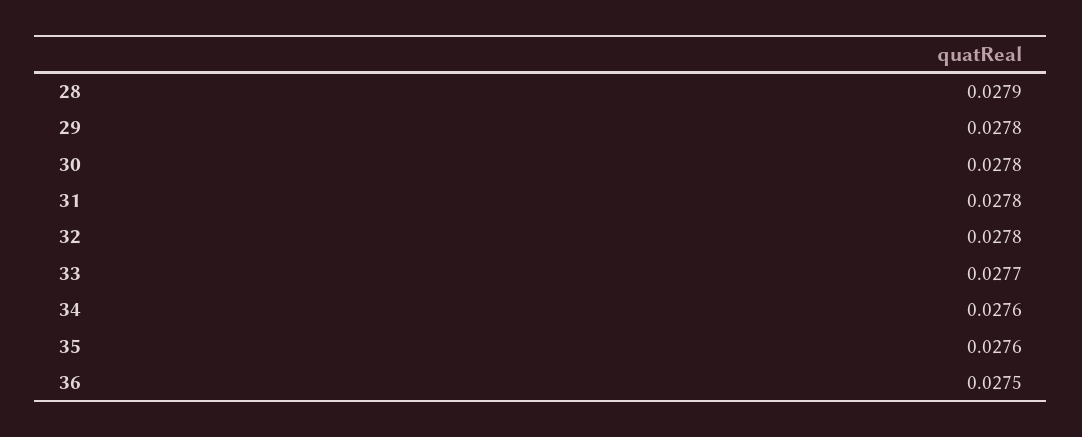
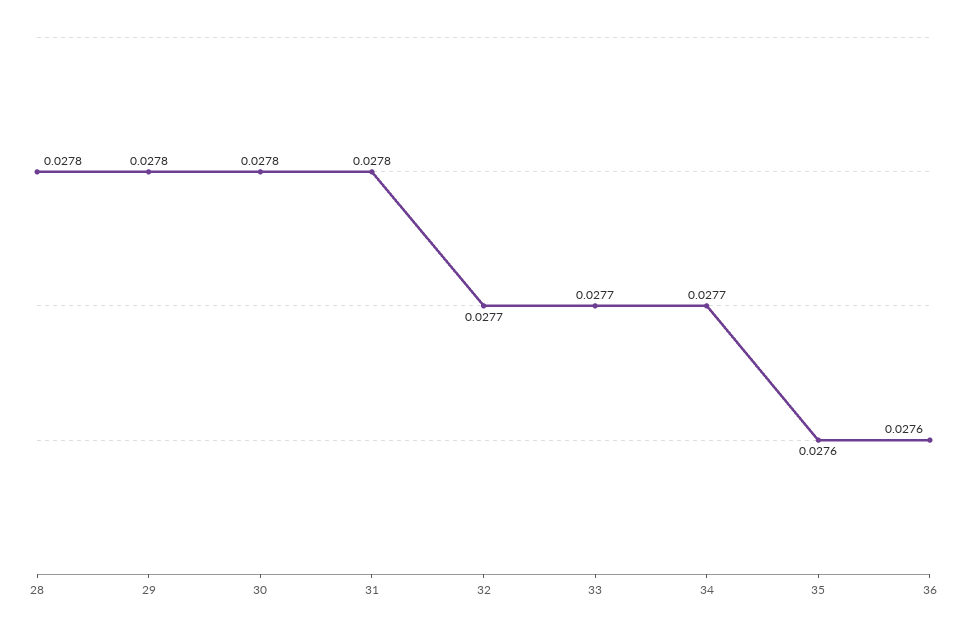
  {
-   "28": 0.0279,
+   "28": 0.0278,
    "29": 0.0278,
    "30": 0.0278,
    "31": 0.0278,
-   "32": 0.0278,
+   "32": 0.0277,
    "33": 0.0277,
-   "34": 0.0276,
+   "34": 0.0277,
    "35": 0.0276,
-   "36": 0.0275
+   "36": 0.0276
  }

